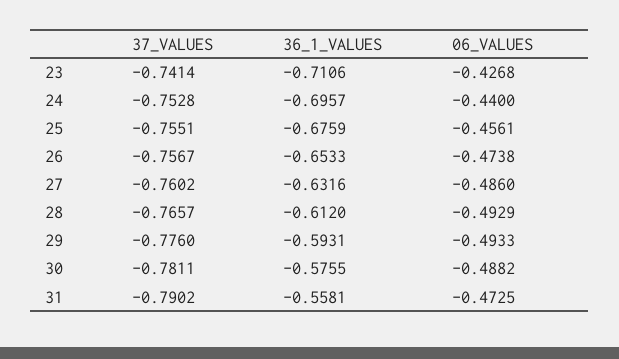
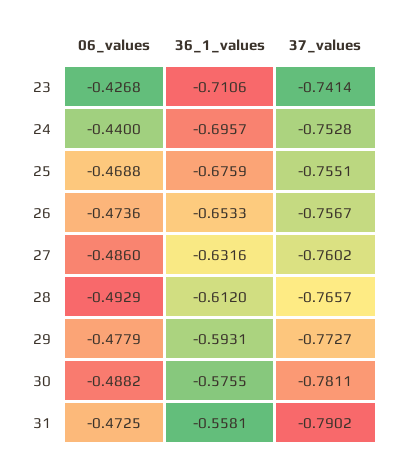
  {
    "37_VALUES": {
      "23": -0.7414,
      "24": -0.7528,
      "25": -0.7551,
      "26": -0.7567,
      "27": -0.7602,
      "28": -0.7657,
-     "29": -0.776,
+     "29": -0.7727,
      "30": -0.7811,
      "31": -0.7902
    },
    "36_1_VALUES": {
      "23": -0.7106,
      "24": -0.6957,
      "25": -0.6759,
      "26": -0.6533,
      "27": -0.6316,
      "28": -0.612,
      "29": -0.5931,
      "30": -0.5755,
      "31": -0.5581
    },
    "06_VALUES": {
      "23": -0.4268,
      "24": -0.44,
-     "25": -0.4561,
+     "25": -0.4688,
-     "26": -0.4738,
+     "26": -0.4736,
      "27": -0.486,
      "28": -0.4929,
-     "29": -0.4933,
+     "29": -0.4779,
      "30": -0.4882,
      "31": -0.4725
    }
  }

